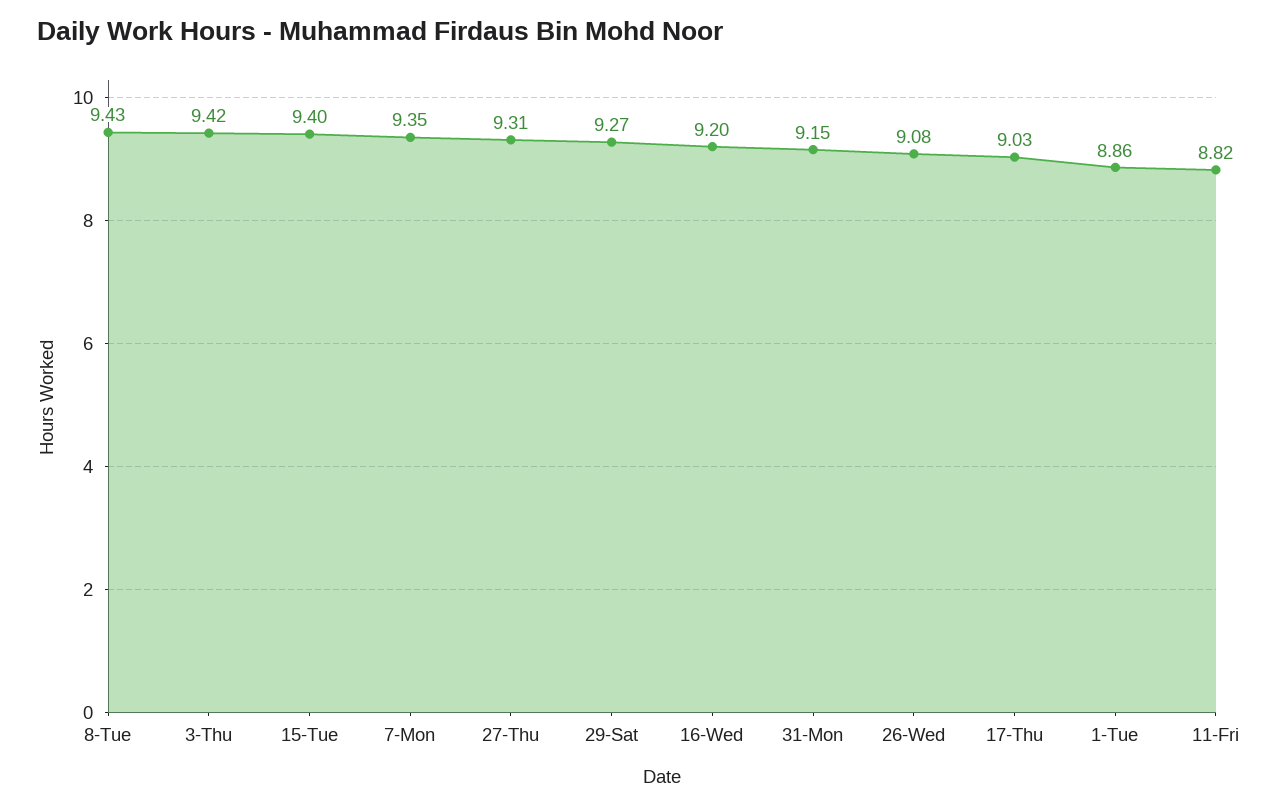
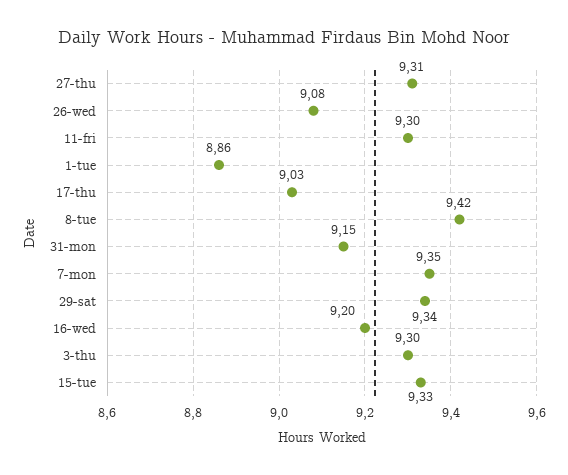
  {
-   "8-Tue": 9.43,
+   "8-Tue": 9.42,
-   "3-Thu": 9.42,
+   "3-Thu": 9.3,
-   "15-Tue": 9.4,
+   "15-Tue": 9.33,
    "7-Mon": 9.35,
    "27-Thu": 9.31,
-   "29-Sat": 9.27,
+   "29-Sat": 9.34,
    "16-Wed": 9.2,
    "31-Mon": 9.15,
    "26-Wed": 9.08,
    "17-Thu": 9.03,
    "1-Tue": 8.86,
-   "11-Fri": 8.82
+   "11-Fri": 9.3
  }

